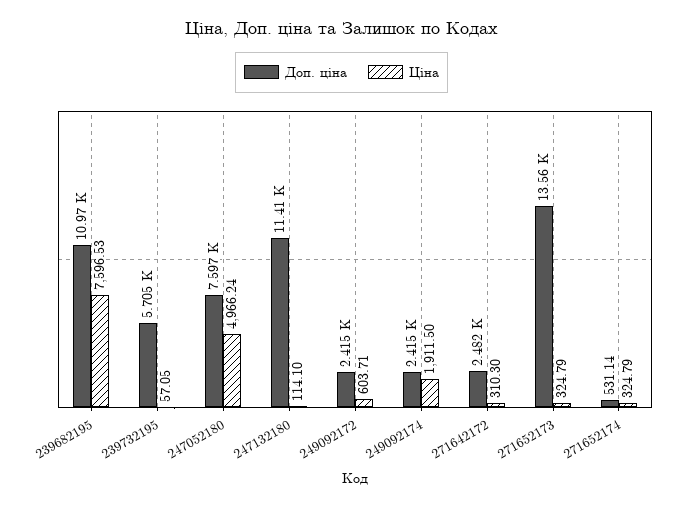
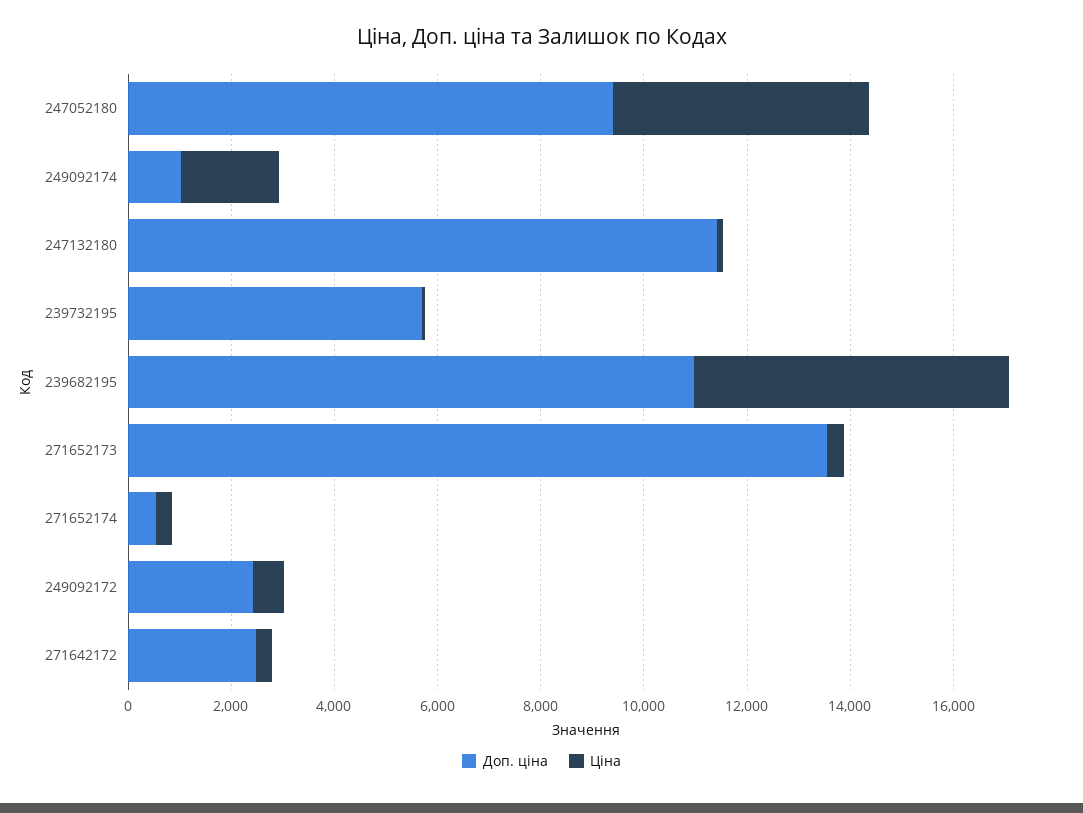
  {
    "Доп. ціна": {
      "239682195": 10970,
      "239732195": 5705,
-     "247052180": 7597,
+     "247052180": 9500,
      "247132180": 11410,
      "249092172": 2415,
-     "249092174": 2415,
+     "249092174": 1000,
      "271642172": 2482,
      "271652173": 13560,
      "271652174": 531.14
    },
    "Ціна": {
-     "239682195": 7596.53,
+     "239682195": 6000,
      "239732195": 57.05,
      "247052180": 4966.24,
      "247132180": 114.1,
      "249092172": 603.71,
      "249092174": 1911.5,
      "271642172": 310.3,
      "271652173": 324.79,
      "271652174": 324.79
    }
  }

